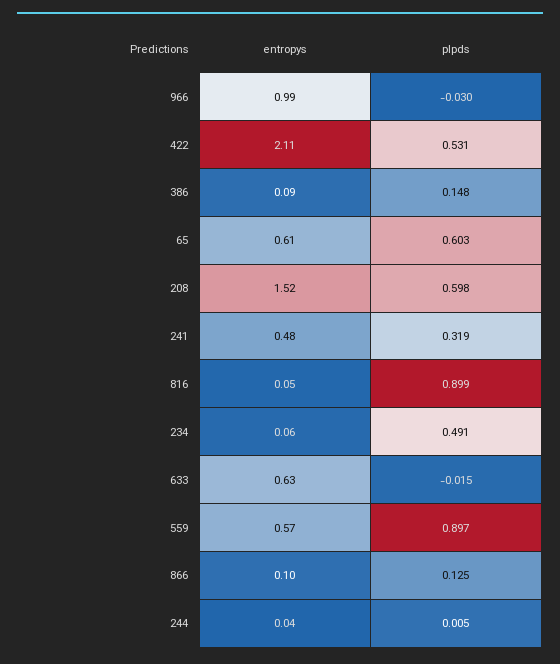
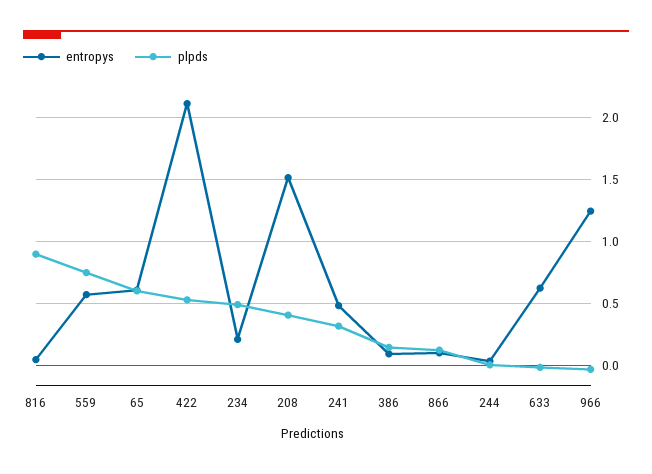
  {
    "entropys": {
-     "966": 0.99,
+     "966": 1.25,
      "422": 2.11,
      "386": 0.09,
      "65": 0.61,
      "208": 1.52,
      "241": 0.48,
      "816": 0.05,
-     "234": 0.06,
+     "234": 0.2,
      "633": 0.63,
      "559": 0.57,
      "866": 0.1,
      "244": 0.04
    },
    "plpds": {
      "966": -0.03,
      "422": 0.531,
      "386": 0.148,
      "65": 0.603,
-     "208": 0.598,
+     "208": 0.4,
      "241": 0.319,
      "816": 0.899,
      "234": 0.491,
      "633": -0.015,
-     "559": 0.897,
+     "559": 0.75,
      "866": 0.125,
      "244": 0.005
    }
  }

